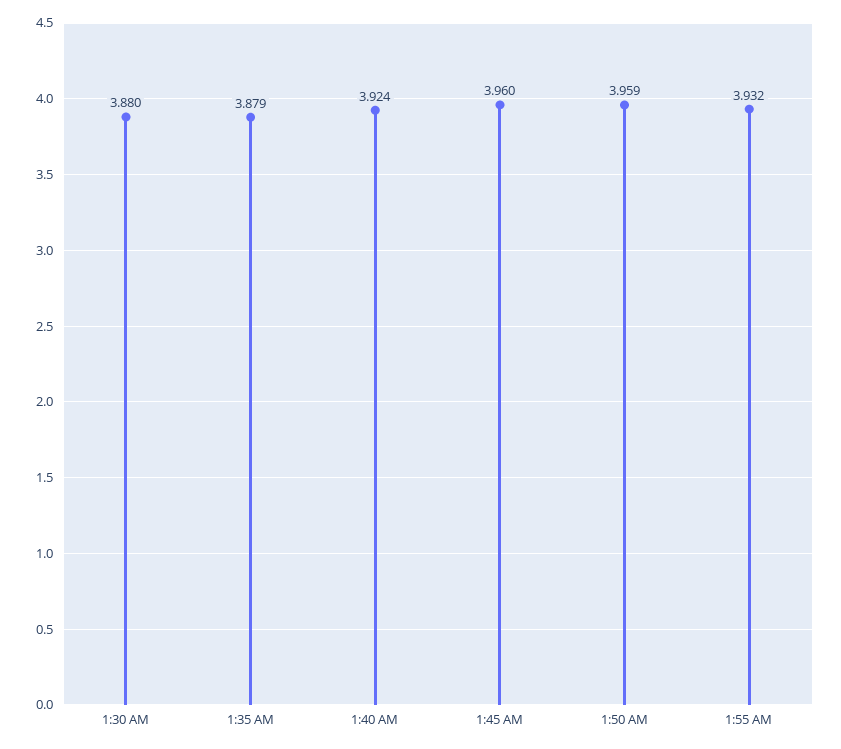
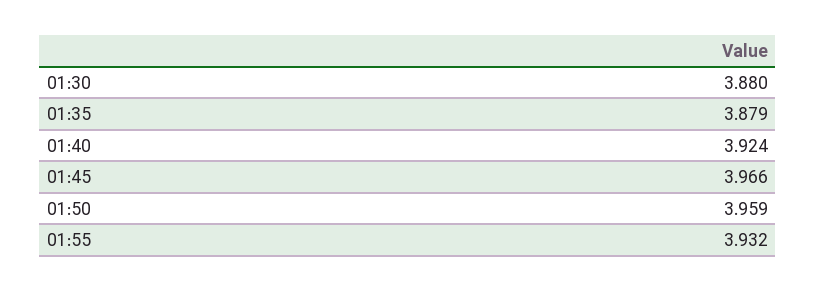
  {
    "1:30 AM": 3.88,
    "1:35 AM": 3.879,
    "1:40 AM": 3.924,
-   "1:45 AM": 3.96,
+   "1:45 AM": 3.966,
    "1:50 AM": 3.959,
    "1:55 AM": 3.932
  }

